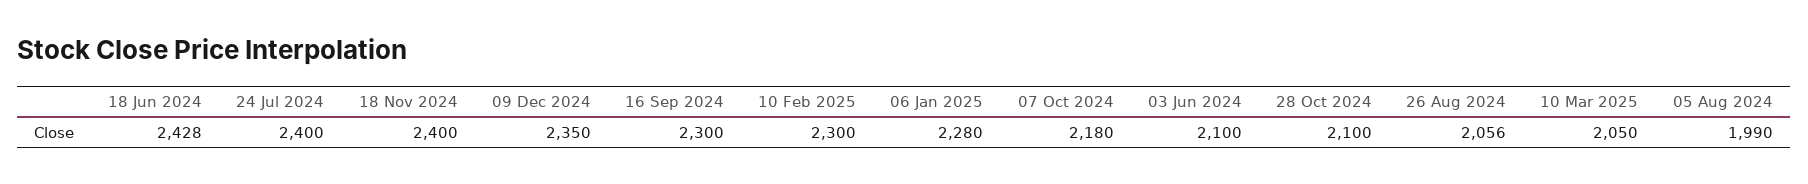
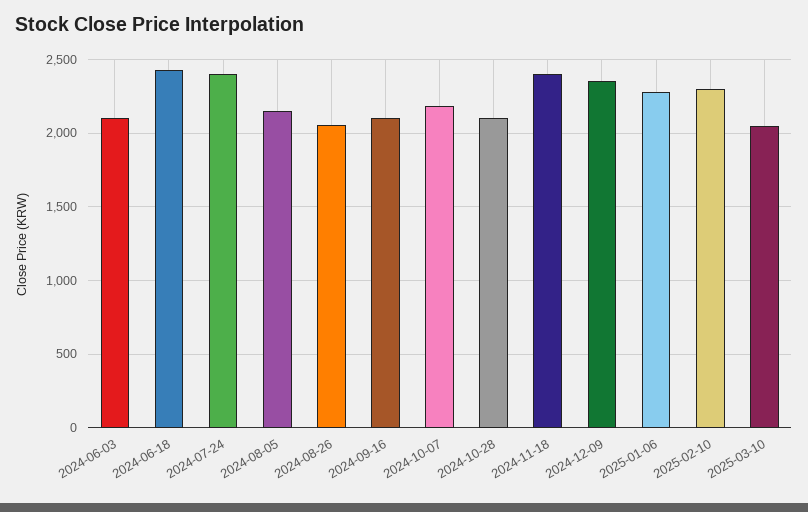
  {
    "18 Jun 2024": 2428,
    "24 Jul 2024": 2400,
    "18 Nov 2024": 2400,
    "09 Dec 2024": 2350,
-   "16 Sep 2024": 2300,
+   "16 Sep 2024": 2100,
    "10 Feb 2025": 2300,
    "06 Jan 2025": 2280,
    "07 Oct 2024": 2180,
    "03 Jun 2024": 2100,
    "28 Oct 2024": 2100,
    "26 Aug 2024": 2056,
    "10 Mar 2025": 2050,
-   "05 Aug 2024": 1990
+   "05 Aug 2024": 2150
  }

